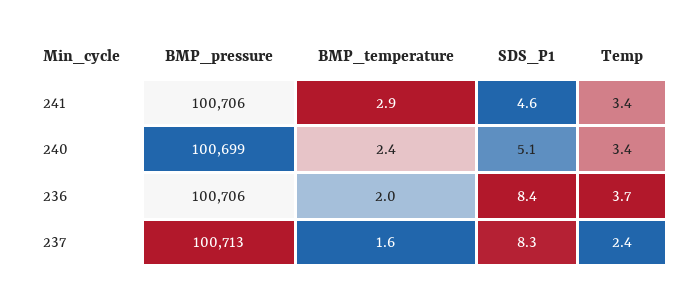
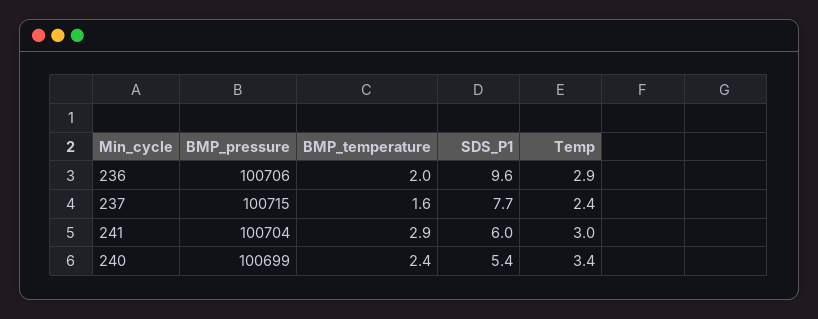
  {
    "BMP_pressure": {
-     "241": 100706,
+     "241": 100704,
      "240": 100699,
      "236": 100706,
-     "237": 100713
+     "237": 100715
    },
    "BMP_temperature": {
      "241": 2.9,
      "240": 2.4,
      "236": 2,
      "237": 1.6
    },
    "SDS_P1": {
-     "241": 4.6,
+     "241": 6,
-     "240": 5.1,
+     "240": 5.4,
-     "236": 8.4,
+     "236": 9.6,
-     "237": 8.3
+     "237": 7.7
    },
    "Temp": {
-     "241": 3.4,
+     "241": 3,
      "240": 3.4,
-     "236": 3.7,
+     "236": 2.9,
      "237": 2.4
    }
  }

